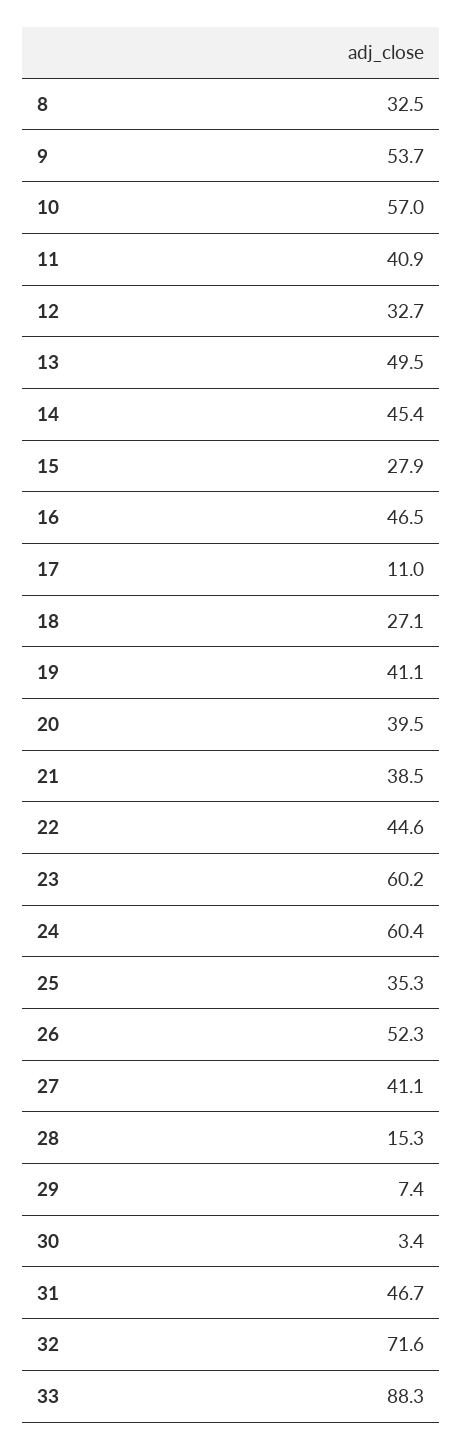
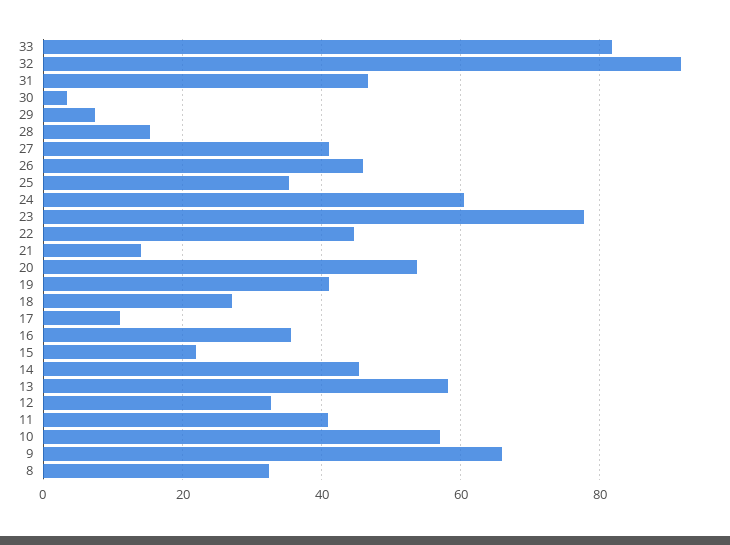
  {
    "8": 32.5,
-   "9": 53.7,
+   "9": 66,
    "10": 57,
    "11": 40.9,
    "12": 32.7,
-   "13": 49.5,
+   "13": 58,
    "14": 45.4,
-   "15": 27.9,
+   "15": 22,
-   "16": 46.5,
+   "16": 36,
    "17": 11,
    "18": 27.1,
    "19": 41.1,
-   "20": 39.5,
+   "20": 54,
-   "21": 38.5,
+   "21": 14,
    "22": 44.6,
-   "23": 60.2,
+   "23": 78,
    "24": 60.4,
    "25": 35.3,
-   "26": 52.3,
+   "26": 46,
    "27": 41.1,
    "28": 15.3,
    "29": 7.4,
    "30": 3.4,
    "31": 46.7,
-   "32": 71.6,
+   "32": 92,
-   "33": 88.3
+   "33": 82
  }

